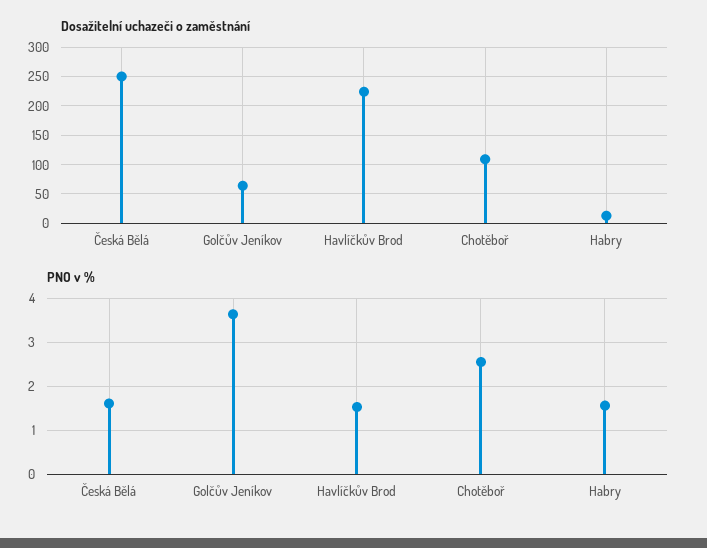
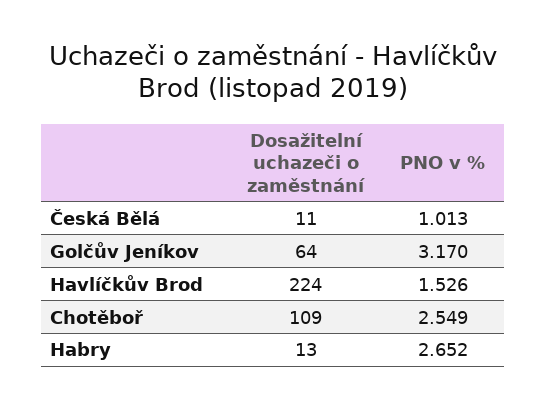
  {
    "Dosažitelní uchazeči o zaměstnání": {
-     "Česká Bělá": 250,
+     "Česká Bělá": 11,
      "Golčův Jeníkov": 64,
      "Havlíčkův Brod": 224,
      "Chotěboř": 109,
      "Habry": 13
    },
    "PNO v %": {
-     "Česká Bělá": 1.6,
+     "Česká Bělá": 1.013,
-     "Golčův Jeníkov": 3.6,
+     "Golčův Jeníkov": 3.17,
      "Havlíčkův Brod": 1.526,
      "Chotěboř": 2.549,
-     "Habry": 1.6
+     "Habry": 2.652
    }
  }

